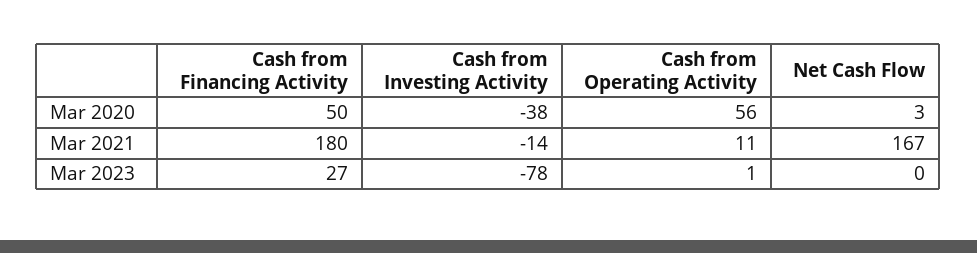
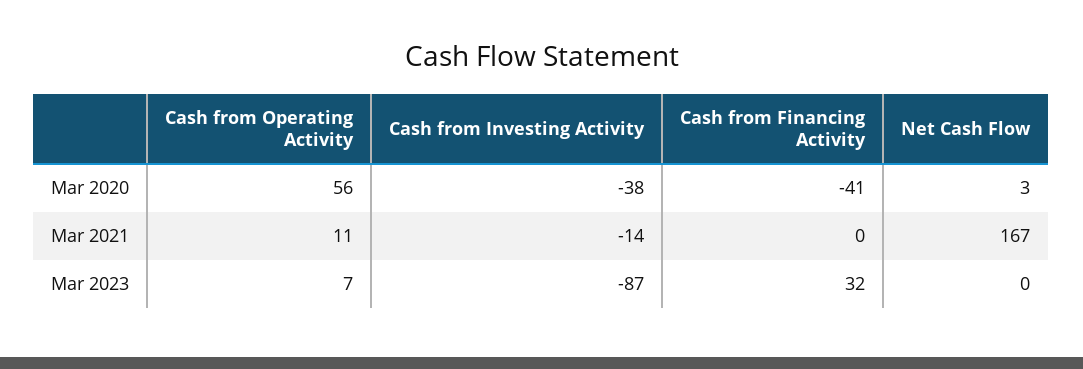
  {
    "Cash from Financing Activity": {
-     "Mar 2020": 50,
+     "Mar 2020": -41,
-     "Mar 2021": 180,
+     "Mar 2021": 0,
-     "Mar 2023": 27
+     "Mar 2023": 32
    },
    "Cash from Investing Activity": {
      "Mar 2020": -38,
      "Mar 2021": -14,
-     "Mar 2023": -78
+     "Mar 2023": -87
    },
    "Cash from Operating Activity": {
      "Mar 2020": 56,
      "Mar 2021": 11,
-     "Mar 2023": 1
+     "Mar 2023": 7
    },
    "Net Cash Flow": {
      "Mar 2020": 3,
      "Mar 2021": 167,
      "Mar 2023": 0
    }
  }

